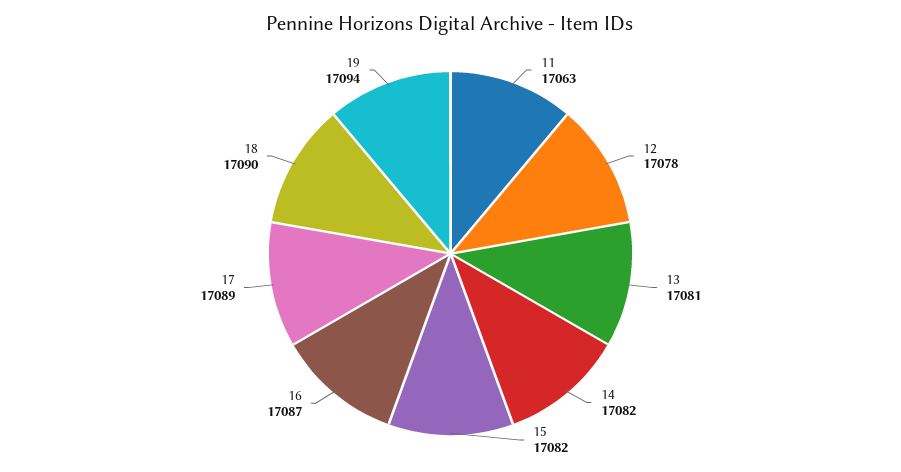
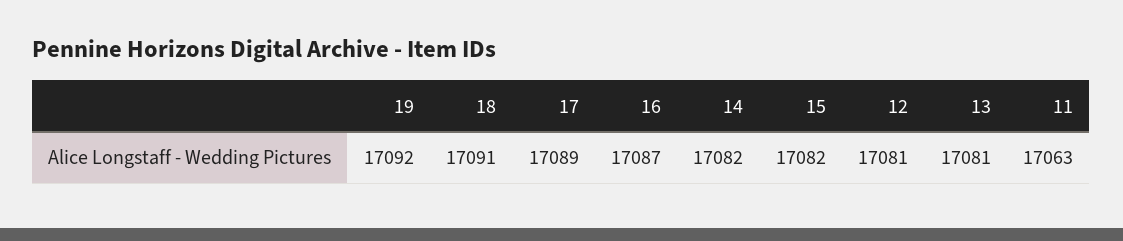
  {
    "11": 17063,
-   "12": 17078,
+   "12": 17081,
    "13": 17081,
    "14": 17082,
    "15": 17082,
    "16": 17087,
    "17": 17089,
-   "18": 17090,
+   "18": 17091,
-   "19": 17094
+   "19": 17092
  }

